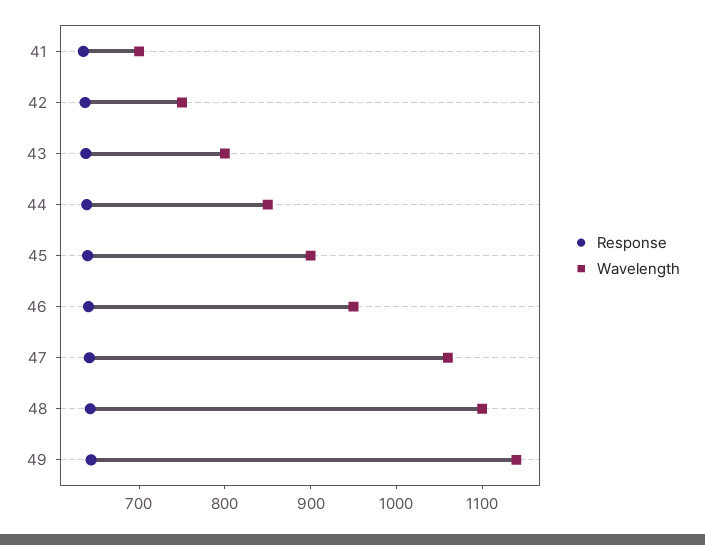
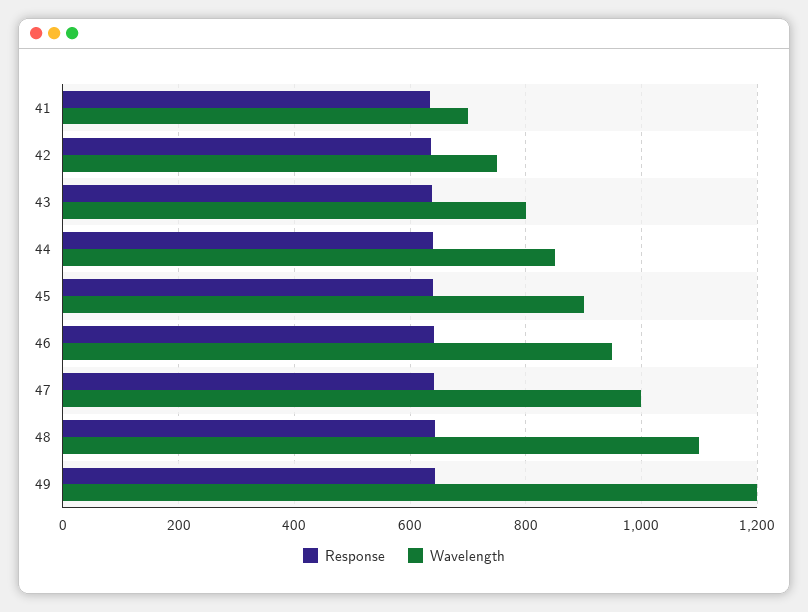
  {
    "Response": {
      "41": 640,
      "42": 640,
      "43": 640,
      "44": 640,
      "45": 640,
      "46": 640,
      "47": 640,
      "48": 640,
      "49": 640
    },
    "Wavelength": {
      "41": 700,
      "42": 760,
      "43": 800,
      "44": 860,
      "45": 900,
      "46": 960,
-     "47": 1060,
+     "47": 1000,
      "48": 1100,
-     "49": 1140
+     "49": 1200
    }
  }

